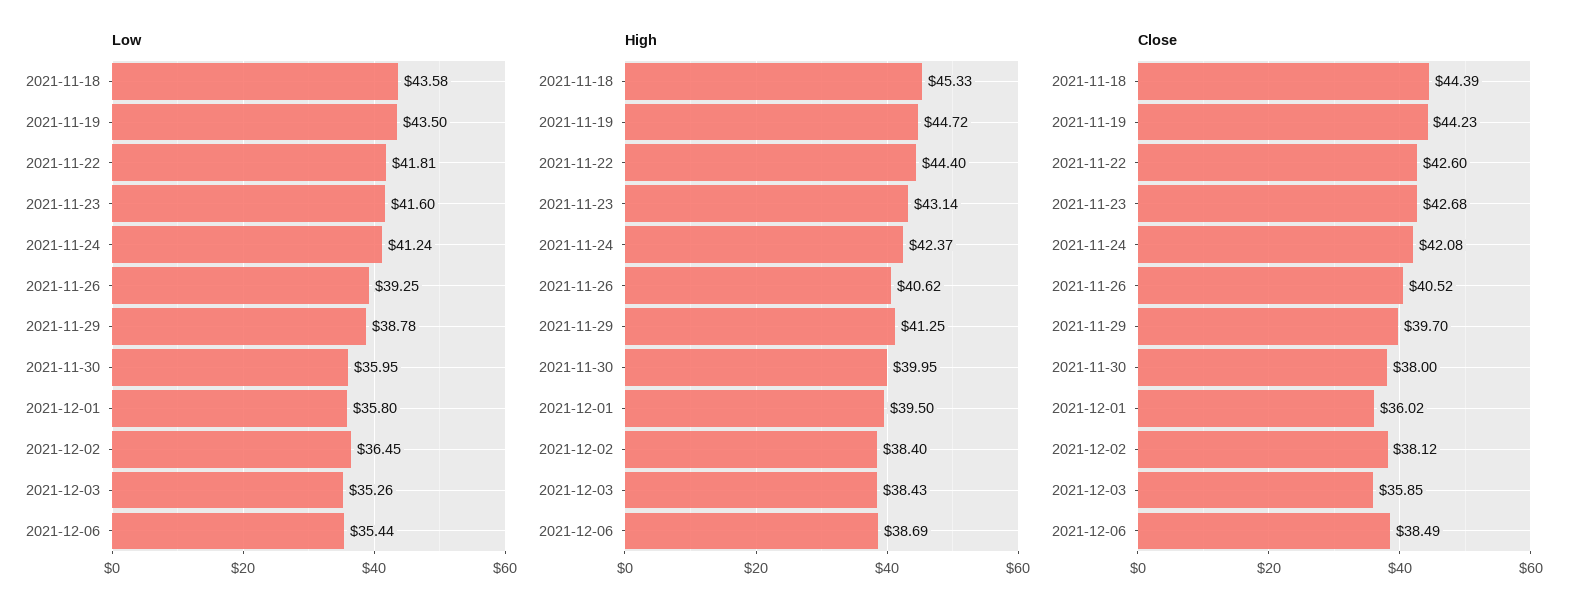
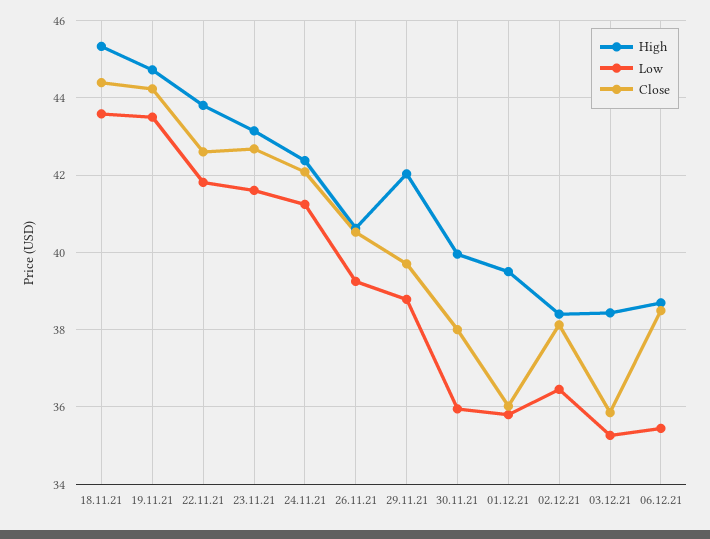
  {
    "Low": {
      "2021-11-18": 43.58,
      "2021-11-19": 43.5,
      "2021-11-22": 41.81,
      "2021-11-23": 41.6,
      "2021-11-24": 41.24,
      "2021-11-26": 39.25,
      "2021-11-29": 38.78,
      "2021-11-30": 35.95,
      "2021-12-01": 35.8,
      "2021-12-02": 36.45,
      "2021-12-03": 35.26,
      "2021-12-06": 35.44
    },
    "High": {
      "2021-11-18": 45.33,
      "2021-11-19": 44.72,
-     "2021-11-22": 44.4,
+     "2021-11-22": 43.8,
      "2021-11-23": 43.14,
      "2021-11-24": 42.37,
      "2021-11-26": 40.62,
-     "2021-11-29": 41.25,
+     "2021-11-29": 42,
      "2021-11-30": 39.95,
      "2021-12-01": 39.5,
      "2021-12-02": 38.4,
      "2021-12-03": 38.43,
      "2021-12-06": 38.69
    },
    "Close": {
      "2021-11-18": 44.39,
      "2021-11-19": 44.23,
      "2021-11-22": 42.6,
      "2021-11-23": 42.68,
      "2021-11-24": 42.08,
      "2021-11-26": 40.52,
      "2021-11-29": 39.7,
      "2021-11-30": 38,
      "2021-12-01": 36.02,
      "2021-12-02": 38.12,
      "2021-12-03": 35.85,
      "2021-12-06": 38.49
    }
  }

